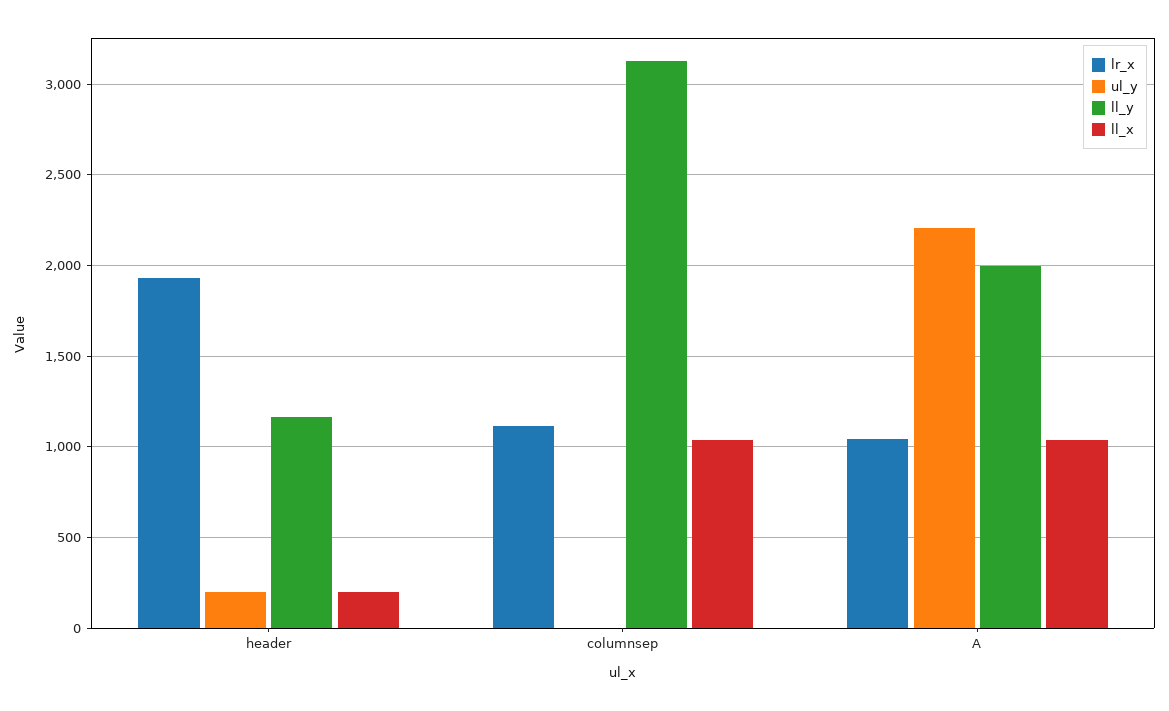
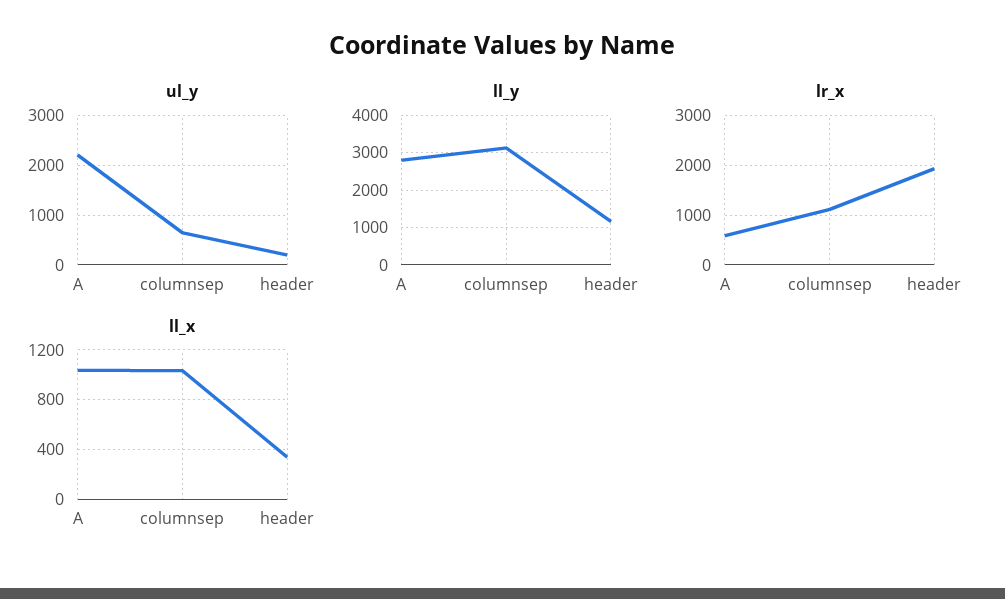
  {
    "lr_x": {
      "header": 1950,
      "columnsep": 1100,
-     "A": 1050
+     "A": 600
    },
    "ul_y": {
      "header": 200,
-     "columnsep": 0,
+     "columnsep": 600,
      "A": 2200
    },
    "ll_y": {
      "header": 1150,
      "columnsep": 3150,
-     "A": 2000
+     "A": 2800
    },
    "ll_x": {
-     "header": 200,
+     "header": 350,
      "columnsep": 1050,
      "A": 1050
    }
  }

